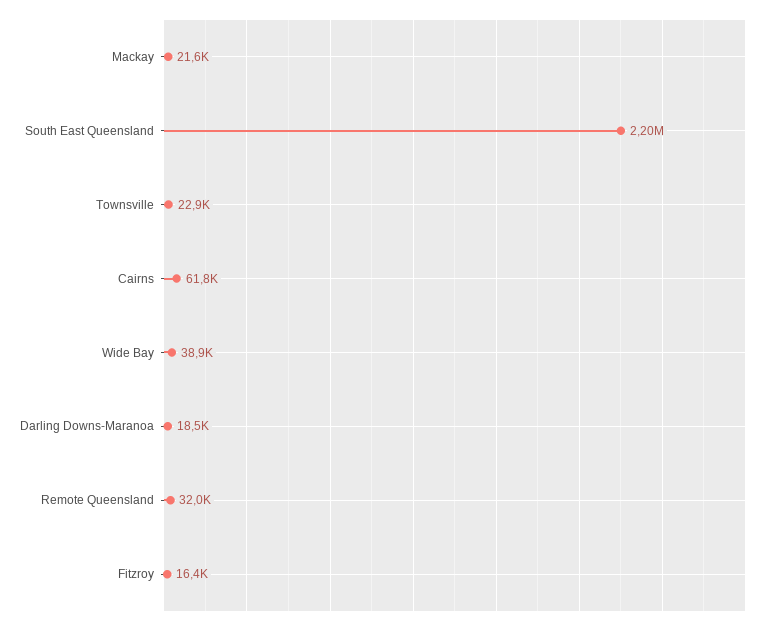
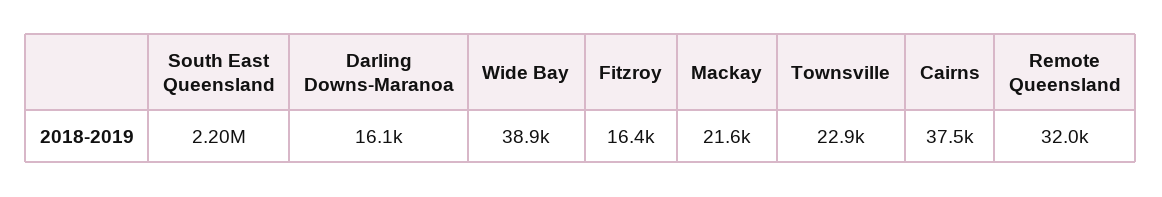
  {
    "Mackay": 21600,
    "South East Queensland": 2200000,
    "Townsville": 22900,
-   "Cairns": 61800,
+   "Cairns": 37500,
    "Wide Bay": 38900,
-   "Darling Downs-Maranoa": 18500,
+   "Darling Downs-Maranoa": 16100,
    "Remote Queensland": 32000,
    "Fitzroy": 16400
  }

